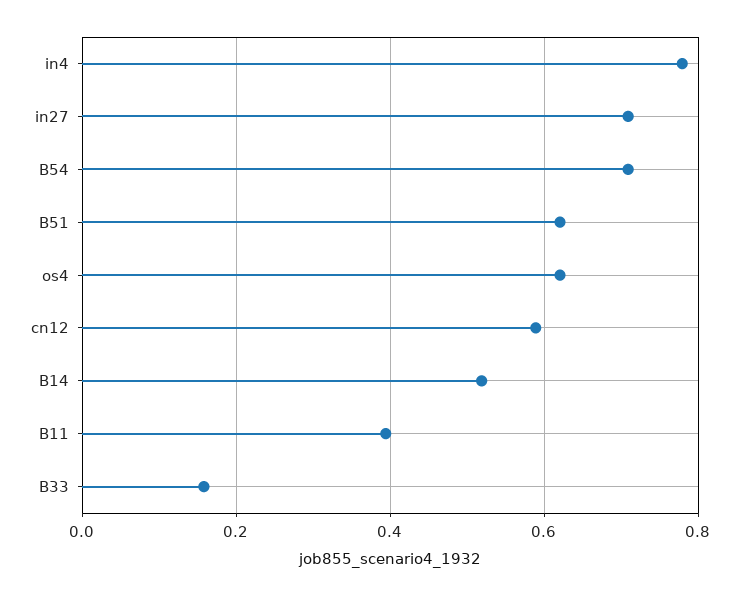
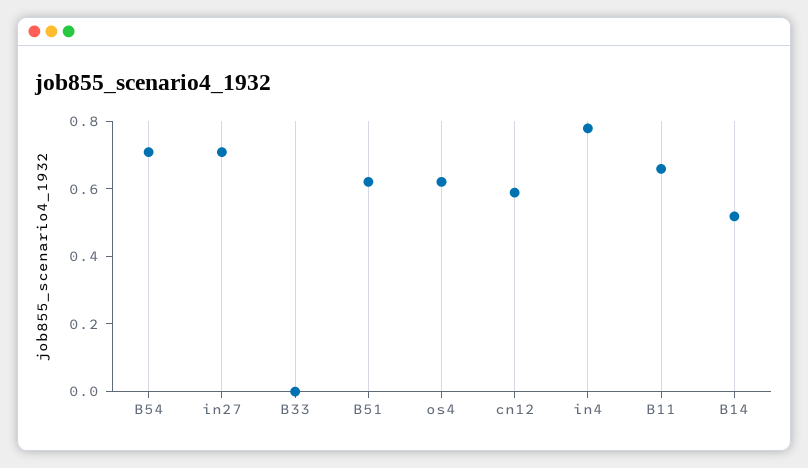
  {
    "in4": 0.78,
    "in27": 0.7,
    "B54": 0.7,
    "B51": 0.62,
    "os4": 0.62,
    "cn12": 0.58,
    "B14": 0.52,
-   "B11": 0.4,
+   "B11": 0.65,
-   "B33": 0.16
+   "B33": 0
  }

